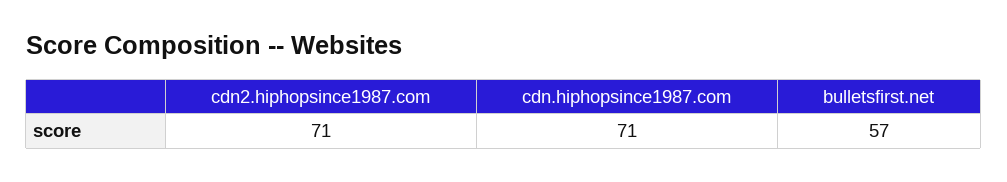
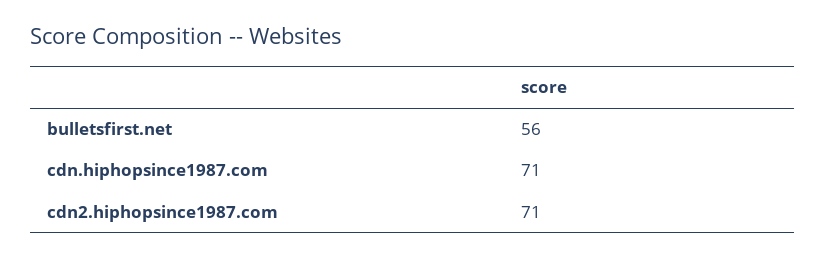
  {
    "cdn2.hiphopsince1987.com": 71,
    "cdn.hiphopsince1987.com": 71,
-   "bulletsfirst.net": 57
+   "bulletsfirst.net": 56
  }

